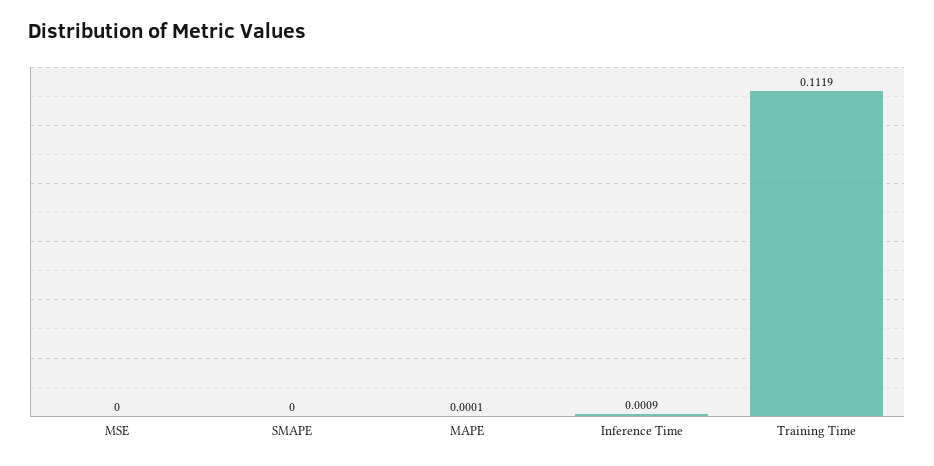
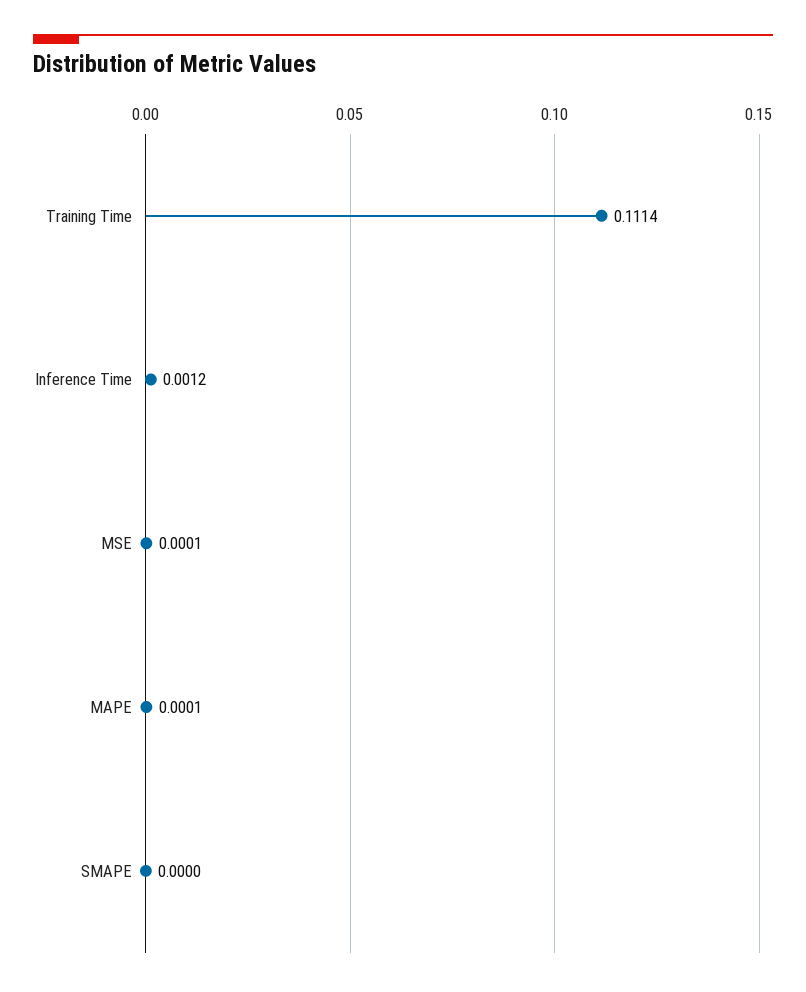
  {
-   "MSE": 0,
+   "MSE": 0.0001,
    "SMAPE": 0,
    "MAPE": 0.0001,
-   "Inference Time": 0.0009,
+   "Inference Time": 0.0012,
-   "Training Time": 0.1119
+   "Training Time": 0.1114
  }

